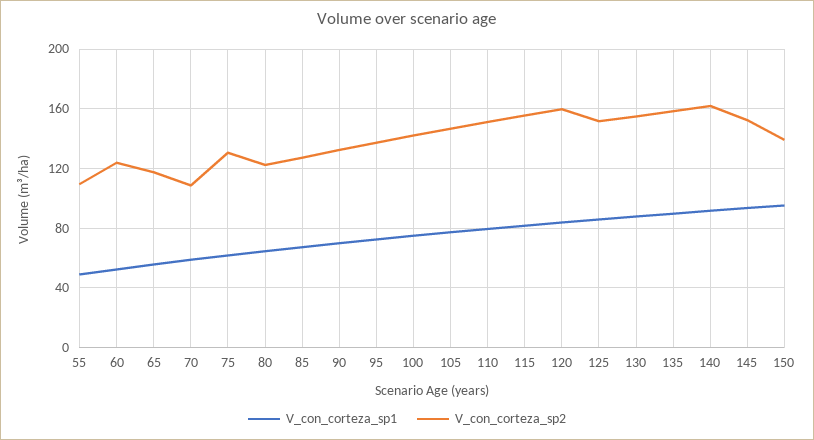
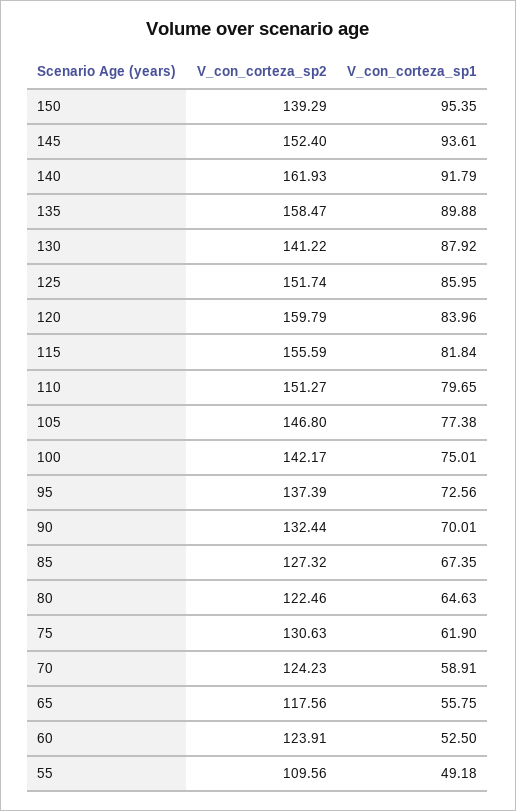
  {
    "V_con_corteza_sp1": {
      "55": 49.18,
      "60": 52.5,
      "65": 55.75,
      "70": 58.91,
      "75": 61.9,
      "80": 64.63,
      "85": 67.35,
      "90": 70.01,
      "95": 72.56,
      "100": 75.01,
      "105": 77.38,
      "110": 79.65,
      "115": 81.84,
      "120": 83.96,
      "125": 85.95,
      "130": 87.92,
      "135": 89.88,
      "140": 91.79,
      "145": 93.61,
      "150": 95.35
    },
    "V_con_corteza_sp2": {
      "55": 109.56,
      "60": 123.91,
      "65": 117.56,
-     "70": 110,
+     "70": 124.23,
      "75": 130.63,
      "80": 122.46,
      "85": 127.32,
      "90": 132.44,
      "95": 137.39,
      "100": 142.17,
      "105": 146.8,
      "110": 151.27,
      "115": 155.59,
      "120": 159.79,
      "125": 151.74,
-     "130": 155,
+     "130": 141.22,
      "135": 158.47,
      "140": 161.93,
      "145": 152.4,
      "150": 139.29
    }
  }

